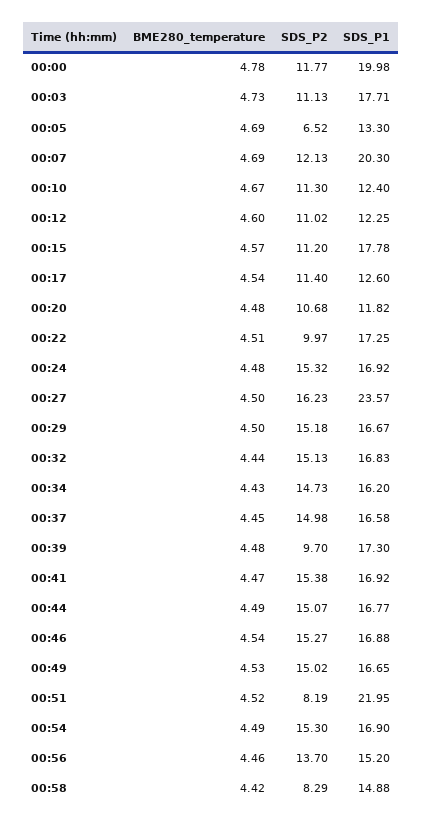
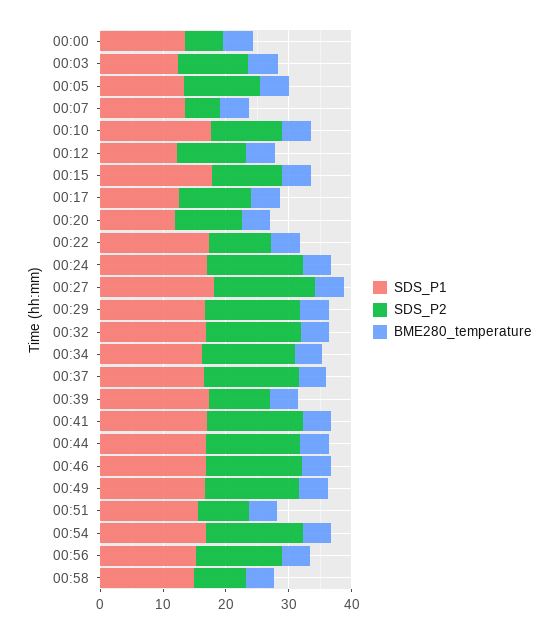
  {
    "BME280_temperature": {
      "00:00": 4.78,
      "00:03": 4.73,
      "00:05": 4.69,
      "00:07": 4.69,
      "00:10": 4.67,
      "00:12": 4.6,
      "00:15": 4.57,
      "00:17": 4.54,
      "00:20": 4.48,
      "00:22": 4.51,
      "00:24": 4.48,
      "00:27": 4.5,
      "00:29": 4.5,
      "00:32": 4.44,
      "00:34": 4.43,
      "00:37": 4.45,
      "00:39": 4.48,
      "00:41": 4.47,
      "00:44": 4.49,
      "00:46": 4.54,
      "00:49": 4.53,
      "00:51": 4.52,
      "00:54": 4.49,
      "00:56": 4.46,
      "00:58": 4.42
    },
    "SDS_P2": {
-     "00:00": 11.77,
+     "00:00": 6,
      "00:03": 11.13,
-     "00:05": 6.52,
+     "00:05": 12,
-     "00:07": 12.13,
+     "00:07": 6,
      "00:10": 11.3,
      "00:12": 11.02,
      "00:15": 11.2,
      "00:17": 11.4,
      "00:20": 10.68,
      "00:22": 9.97,
      "00:24": 15.32,
      "00:27": 16.23,
      "00:29": 15.18,
      "00:32": 15.13,
      "00:34": 14.73,
      "00:37": 14.98,
      "00:39": 9.7,
      "00:41": 15.38,
      "00:44": 15.07,
      "00:46": 15.27,
      "00:49": 15.02,
      "00:51": 8.19,
      "00:54": 15.3,
      "00:56": 13.7,
      "00:58": 8.29
    },
    "SDS_P1": {
-     "00:00": 19.98,
+     "00:00": 14,
-     "00:03": 17.71,
+     "00:03": 12,
      "00:05": 13.3,
-     "00:07": 20.3,
+     "00:07": 14,
-     "00:10": 12.4,
+     "00:10": 18,
      "00:12": 12.25,
      "00:15": 17.78,
      "00:17": 12.6,
      "00:20": 11.82,
      "00:22": 17.25,
      "00:24": 16.92,
-     "00:27": 23.57,
+     "00:27": 18,
      "00:29": 16.67,
      "00:32": 16.83,
      "00:34": 16.2,
      "00:37": 16.58,
      "00:39": 17.3,
      "00:41": 16.92,
      "00:44": 16.77,
      "00:46": 16.88,
      "00:49": 16.65,
-     "00:51": 21.95,
+     "00:51": 16,
      "00:54": 16.9,
      "00:56": 15.2,
      "00:58": 14.88
    }
  }

